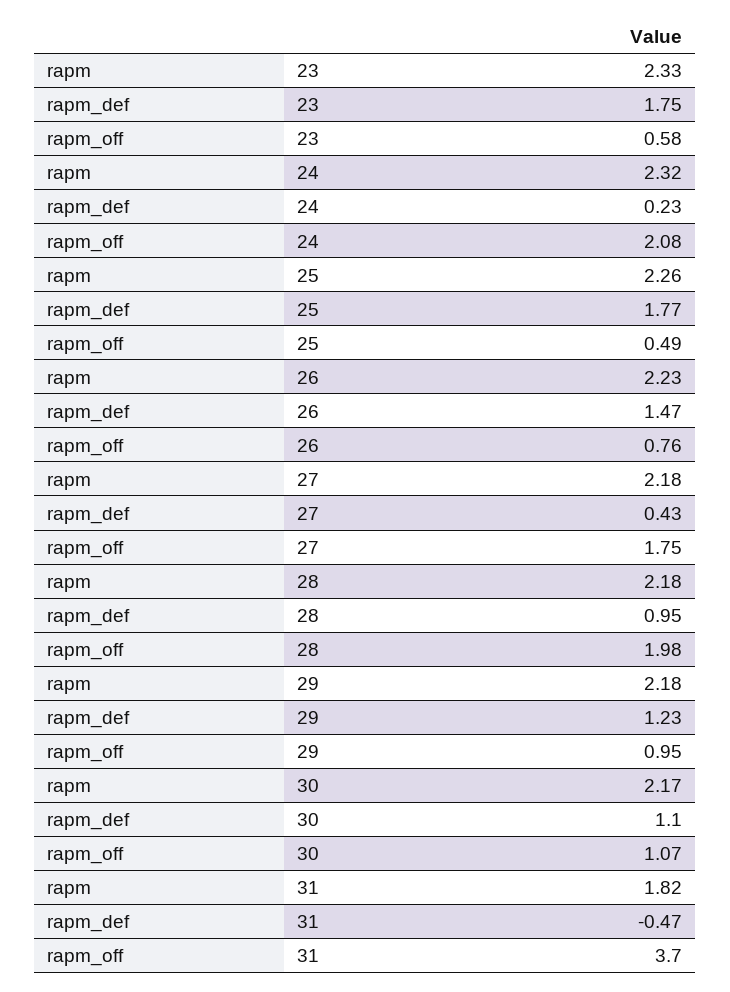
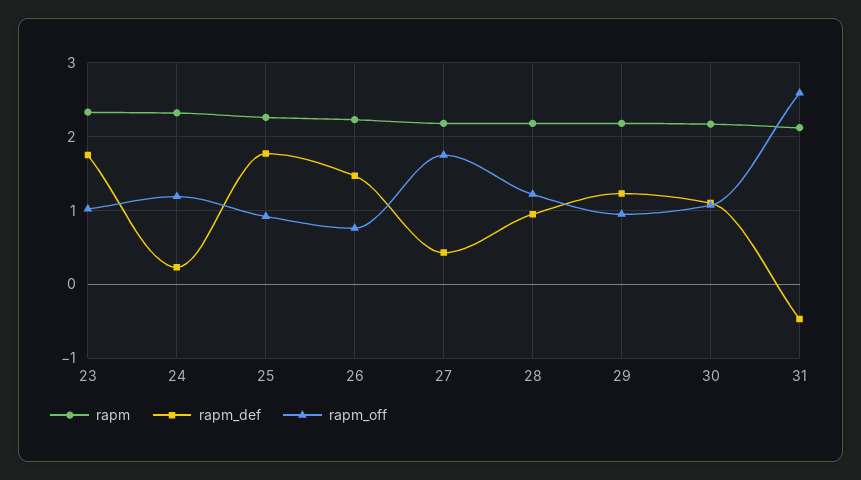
  {
    "rapm": {
      "23": 2.33,
      "24": 2.32,
      "25": 2.26,
      "26": 2.23,
      "27": 2.18,
      "28": 2.18,
      "29": 2.18,
      "30": 2.17,
-     "31": 1.82
+     "31": 2.1
    },
    "rapm_def": {
      "23": 1.75,
      "24": 0.23,
      "25": 1.77,
      "26": 1.47,
      "27": 0.43,
      "28": 0.95,
      "29": 1.23,
      "30": 1.1,
      "31": -0.47
    },
    "rapm_off": {
-     "23": 0.58,
+     "23": 1,
-     "24": 2.08,
+     "24": 1.2,
-     "25": 0.49,
+     "25": 0.9,
      "26": 0.76,
      "27": 1.75,
-     "28": 1.98,
+     "28": 1.2,
      "29": 0.95,
      "30": 1.07,
-     "31": 3.7
+     "31": 2.6
    }
  }

